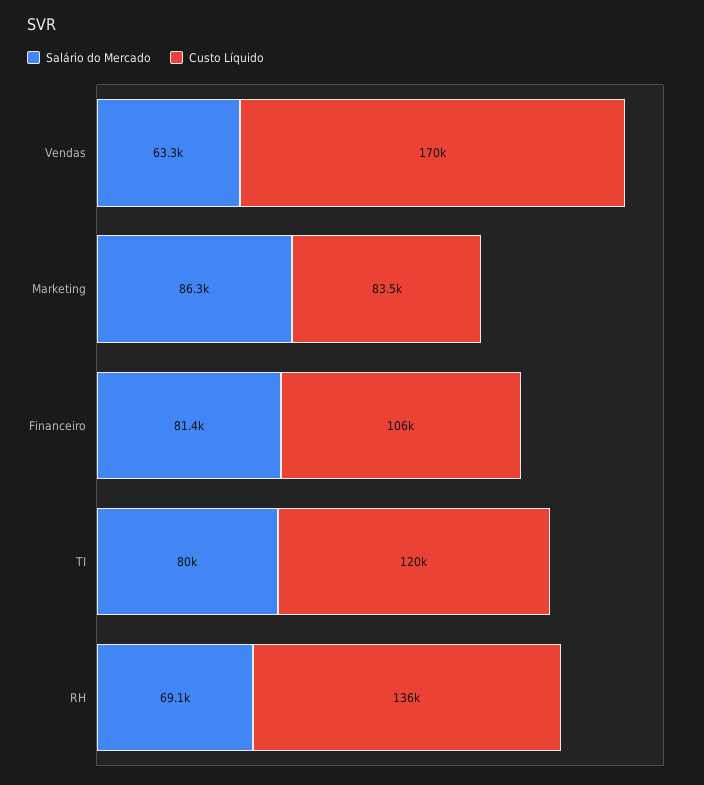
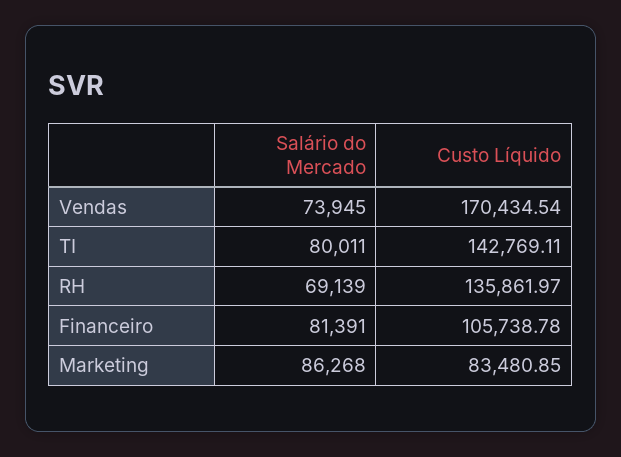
  {
    "Salário do Mercado": {
-     "Vendas": 63300,
+     "Vendas": 73945,
      "Marketing": 86268,
      "Financeiro": 81391,
      "TI": 80011,
      "RH": 69139
    },
    "Custo Líquido": {
      "Vendas": 170434.54,
      "Marketing": 83480.85,
      "Financeiro": 105738.78,
-     "TI": 120000,
+     "TI": 142769.11,
      "RH": 135861.97
    }
  }

